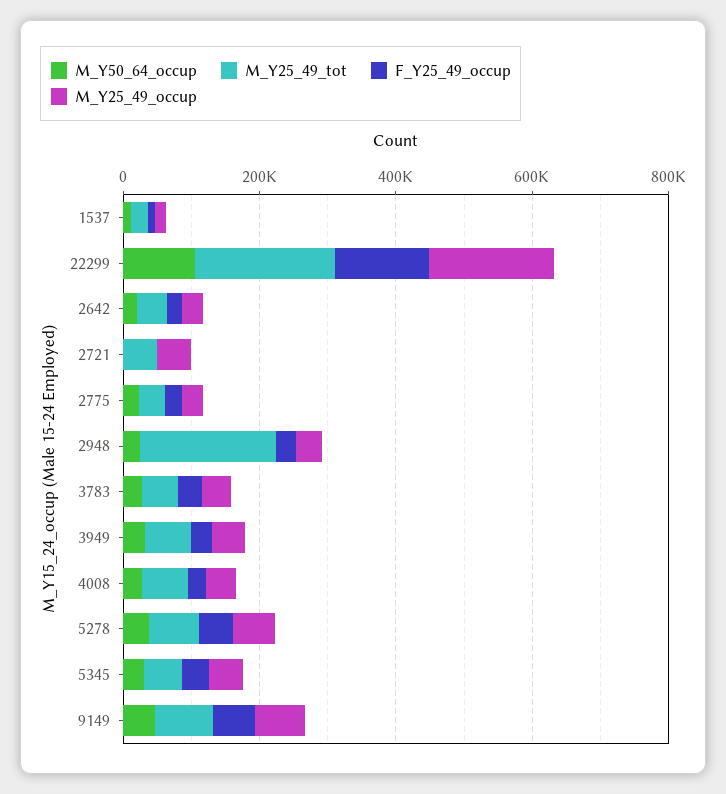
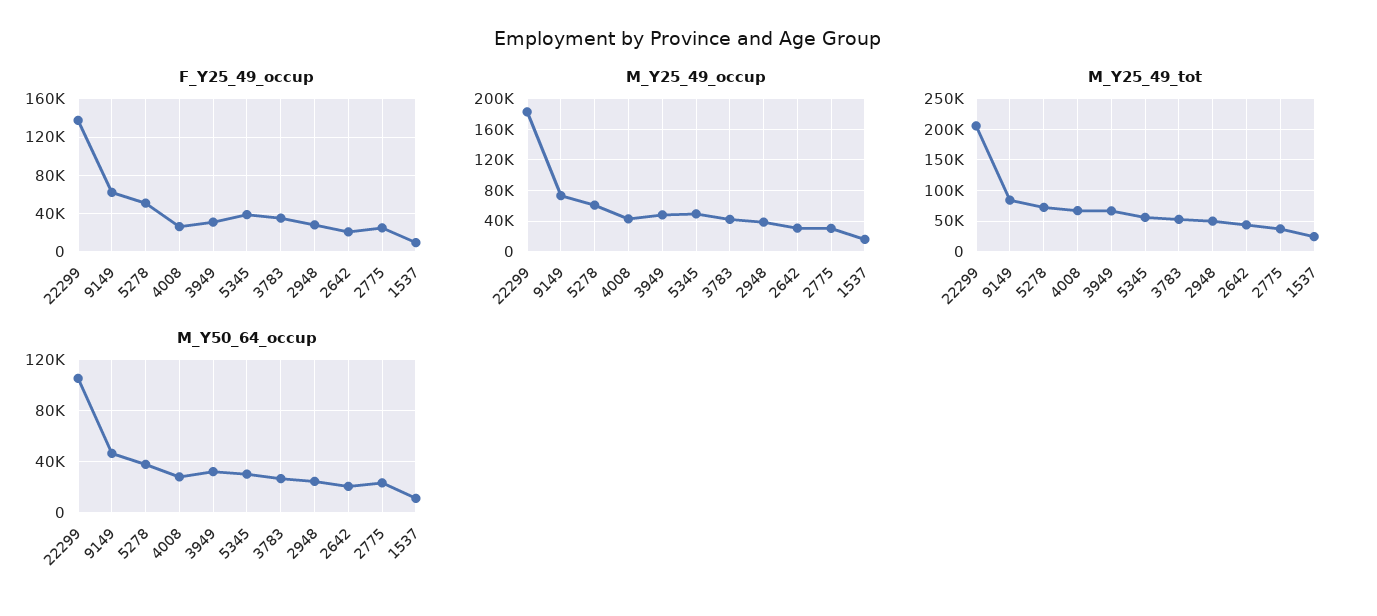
  {
    "M_Y50_64_occup": {
      "1537": 10000,
      "22299": 105000,
      "2642": 20000,
-     "2721": 0,
      "2775": 25000,
      "2948": 25000,
      "3783": 25000,
      "3949": 30000,
      "4008": 30000,
      "5278": 40000,
      "5345": 30000,
      "9149": 45000
    },
    "M_Y25_49_tot": {
      "1537": 20000,
      "22299": 210000,
      "2642": 40000,
-     "2721": 50000,
      "2775": 40000,
-     "2948": 200000,
+     "2948": 50000,
      "3783": 50000,
      "3949": 70000,
      "4008": 70000,
      "5278": 70000,
      "5345": 60000,
      "9149": 80000
    },
    "F_Y25_49_occup": {
      "1537": 10000,
      "22299": 140000,
      "2642": 20000,
-     "2721": 0,
      "2775": 20000,
      "2948": 30000,
      "3783": 40000,
      "3949": 30000,
      "4008": 30000,
      "5278": 50000,
      "5345": 40000,
      "9149": 60000
    },
    "M_Y25_49_occup": {
      "1537": 20000,
      "22299": 180000,
      "2642": 30000,
-     "2721": 50000,
      "2775": 30000,
      "2948": 40000,
      "3783": 40000,
      "3949": 50000,
      "4008": 40000,
      "5278": 60000,
      "5345": 50000,
      "9149": 70000
    }
  }

